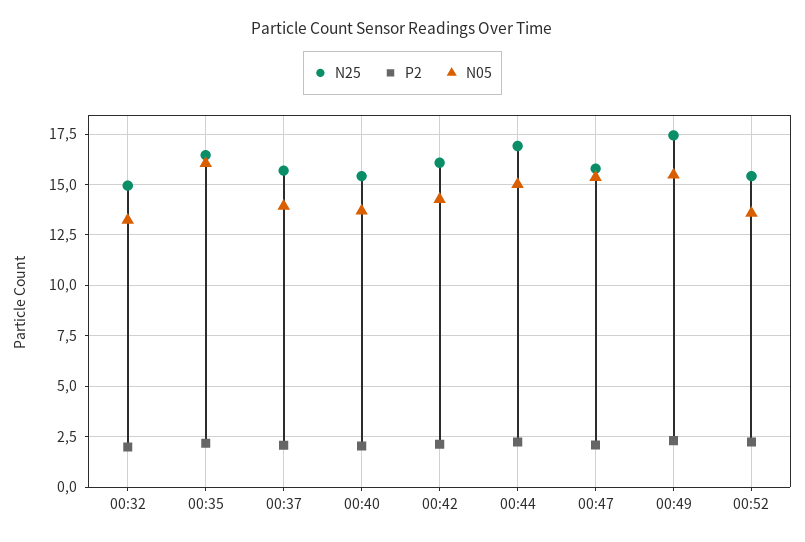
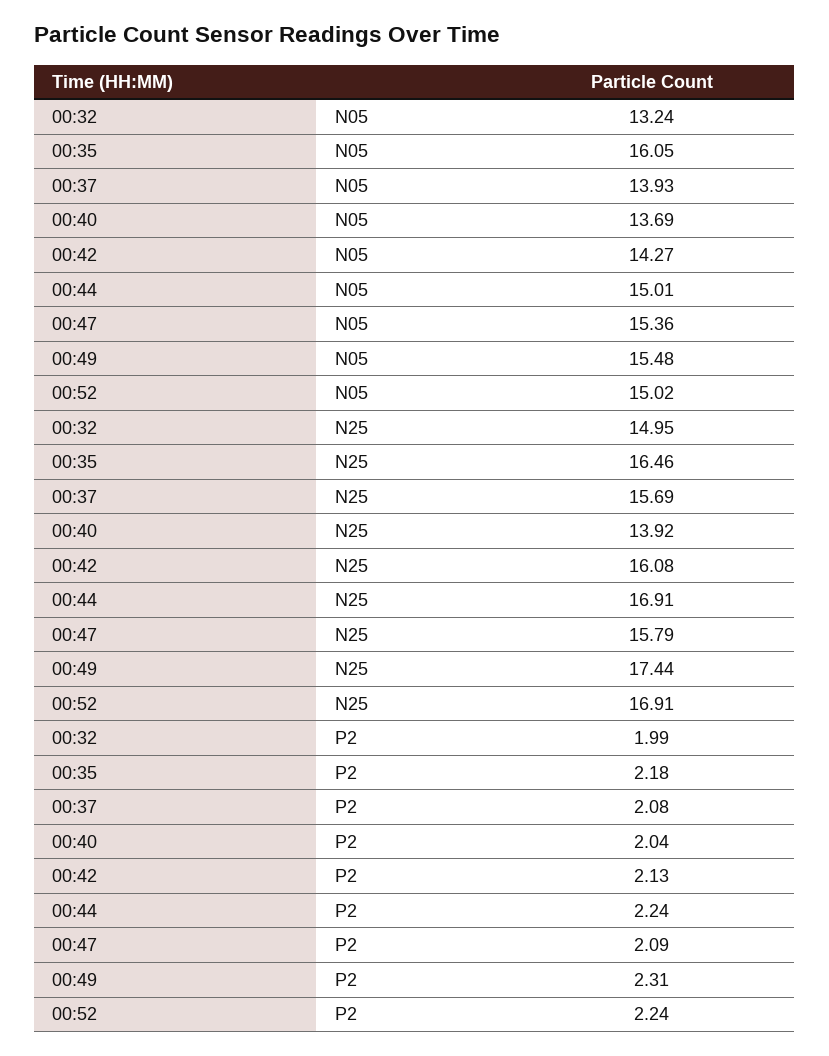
  {
    "N25": {
      "00:32": 14.95,
      "00:35": 16.46,
      "00:37": 15.69,
-     "00:40": 15.5,
+     "00:40": 13.92,
      "00:42": 16.08,
      "00:44": 16.91,
      "00:47": 15.79,
      "00:49": 17.44,
-     "00:52": 15.5
+     "00:52": 16.91
    },
    "P2": {
      "00:32": 1.99,
      "00:35": 2.18,
      "00:37": 2.08,
      "00:40": 2.04,
      "00:42": 2.13,
      "00:44": 2.24,
      "00:47": 2.09,
      "00:49": 2.31,
      "00:52": 2.24
    },
    "N05": {
      "00:32": 13.24,
      "00:35": 16.05,
      "00:37": 13.93,
      "00:40": 13.69,
      "00:42": 14.27,
      "00:44": 15.01,
      "00:47": 15.36,
      "00:49": 15.48,
-     "00:52": 13.5
+     "00:52": 15.02
    }
  }

